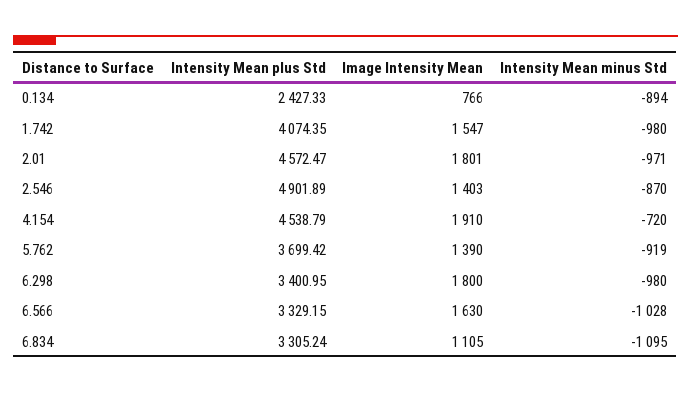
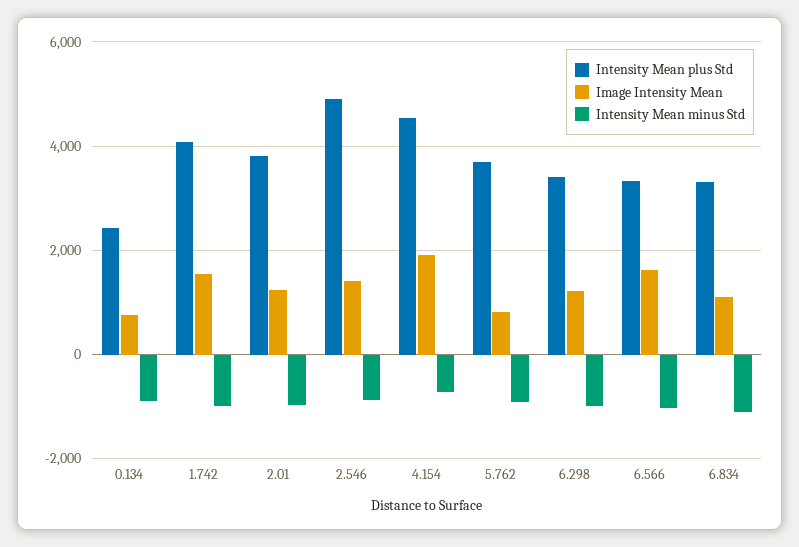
  {
    "Intensity Mean plus Std": {
      "0.134": 2427.33,
      "1.742": 4074.35,
-     "2.01": 4572.47,
+     "2.01": 3800,
      "2.546": 4901.89,
      "4.154": 4538.79,
      "5.762": 3699.42,
      "6.298": 3400.95,
      "6.566": 3329.15,
      "6.834": 3305.24
    },
    "Image Intensity Mean": {
      "0.134": 766,
      "1.742": 1547,
-     "2.01": 1801,
+     "2.01": 1200,
      "2.546": 1403,
      "4.154": 1910,
-     "5.762": 1390,
+     "5.762": 800,
-     "6.298": 1800,
+     "6.298": 1200,
      "6.566": 1630,
      "6.834": 1105
    },
    "Intensity Mean minus Std": {
      "0.134": -894,
      "1.742": -980,
      "2.01": -971,
      "2.546": -870,
      "4.154": -720,
      "5.762": -919,
      "6.298": -980,
      "6.566": -1028,
      "6.834": -1095
    }
  }

